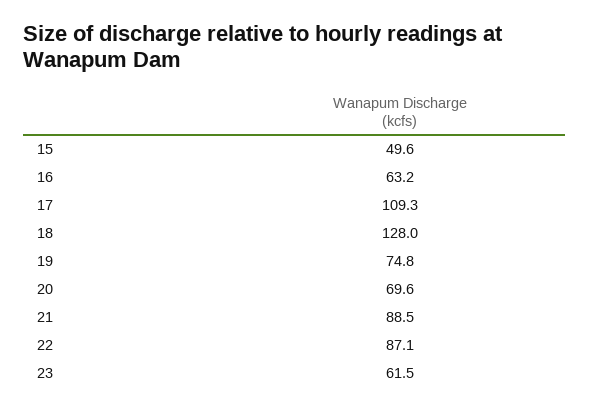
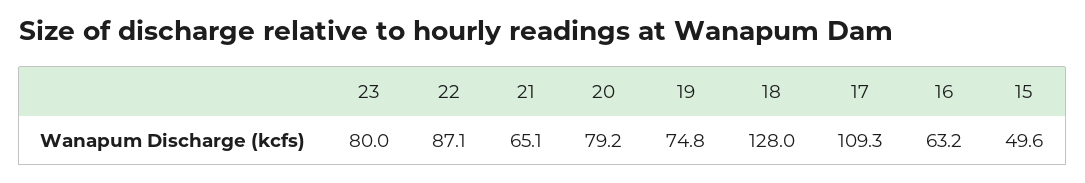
  {
    "15": 49.6,
    "16": 63.2,
    "17": 109.3,
    "18": 128,
    "19": 74.8,
-   "20": 69.6,
+   "20": 79.2,
-   "21": 88.5,
+   "21": 65.1,
    "22": 87.1,
-   "23": 61.5
+   "23": 80
  }

